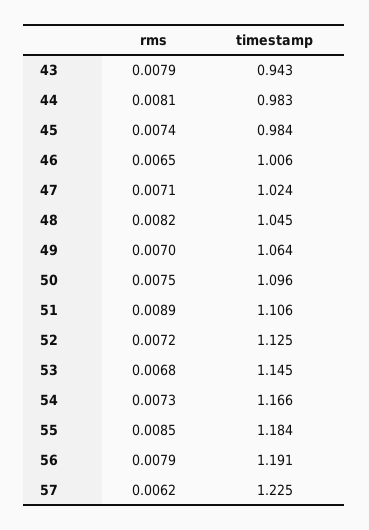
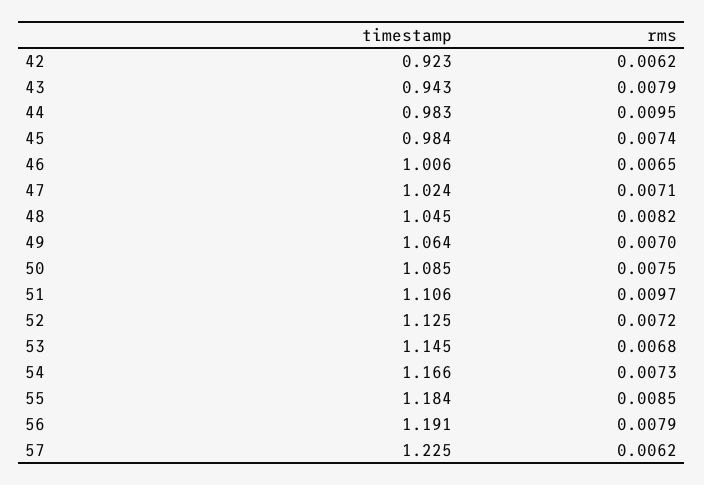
  {
    "rms": {
      "43": 0.0079,
-     "44": 0.0081,
+     "44": 0.0095,
      "45": 0.0074,
      "46": 0.0065,
      "47": 0.0071,
      "48": 0.0082,
      "49": 0.007,
      "50": 0.0075,
-     "51": 0.0089,
+     "51": 0.0097,
      "52": 0.0072,
      "53": 0.0068,
      "54": 0.0073,
      "55": 0.0085,
      "56": 0.0079,
-     "57": 0.0062
+     "57": 0.0062,
+     "42": 0.0062
    },
    "timestamp": {
      "43": 0.943,
      "44": 0.983,
      "45": 0.984,
      "46": 1.006,
      "47": 1.024,
      "48": 1.045,
      "49": 1.064,
-     "50": 1.096,
+     "50": 1.085,
      "51": 1.106,
      "52": 1.125,
      "53": 1.145,
      "54": 1.166,
      "55": 1.184,
      "56": 1.191,
-     "57": 1.225
+     "57": 1.225,
+     "42": 0.923
    }
  }

